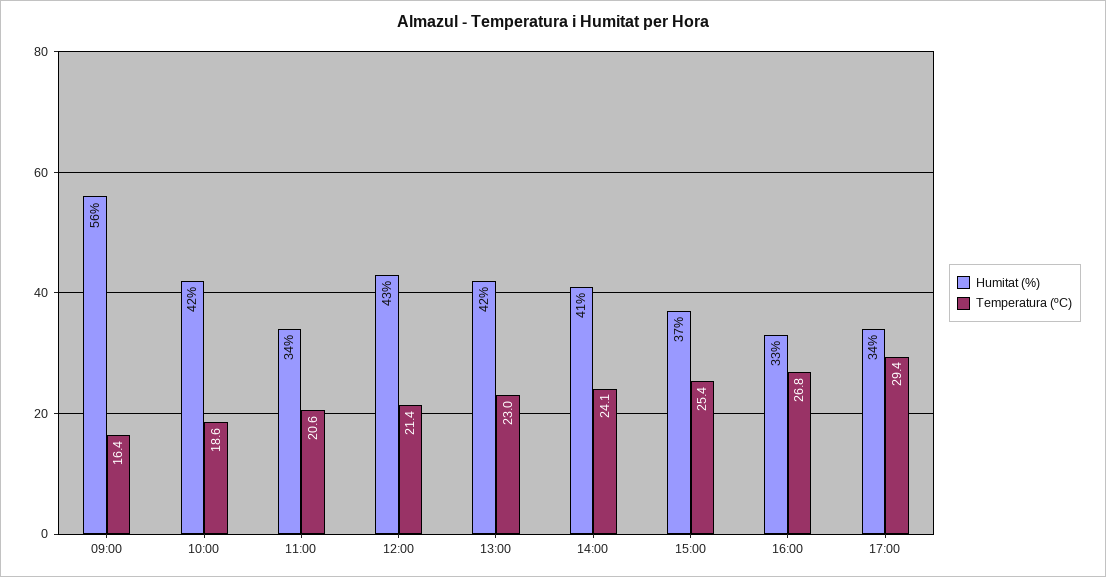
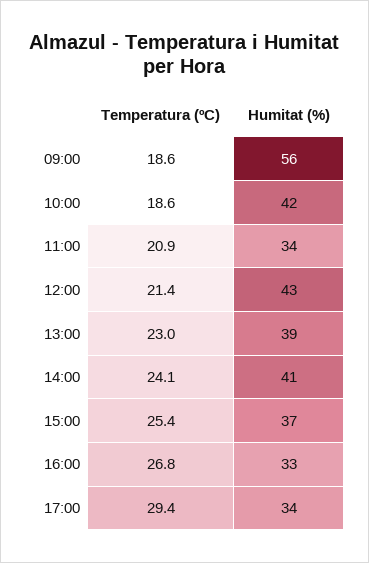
  {
    "Humitat (%)": {
      "09:00": 56,
      "10:00": 42,
      "11:00": 34,
      "12:00": 43,
-     "13:00": 42,
+     "13:00": 39,
      "14:00": 41,
      "15:00": 37,
      "16:00": 33,
      "17:00": 34
    },
    "Temperatura (ºC)": {
-     "09:00": 16.4,
+     "09:00": 18.6,
      "10:00": 18.6,
-     "11:00": 20.6,
+     "11:00": 20.9,
      "12:00": 21.4,
      "13:00": 23,
      "14:00": 24.1,
      "15:00": 25.4,
      "16:00": 26.8,
      "17:00": 29.4
    }
  }

